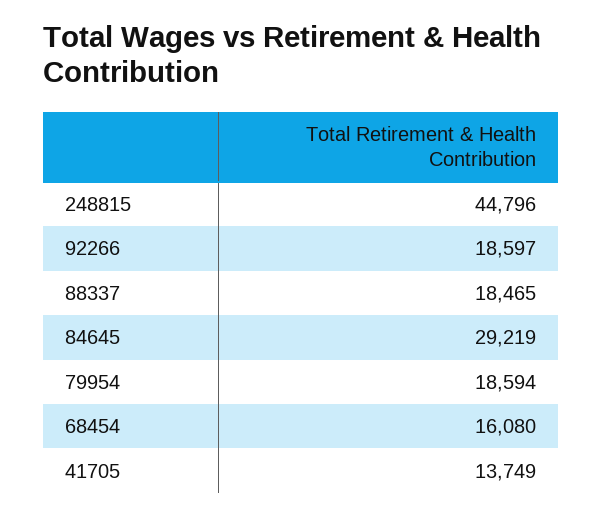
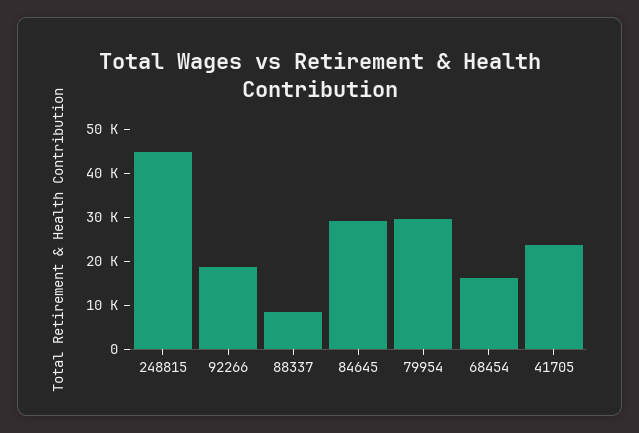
  {
    "248815": 44796,
    "92266": 18597,
-   "88337": 18465,
+   "88337": 8000,
    "84645": 29219,
-   "79954": 18594,
+   "79954": 30000,
    "68454": 16080,
-   "41705": 13749
+   "41705": 24000
  }

